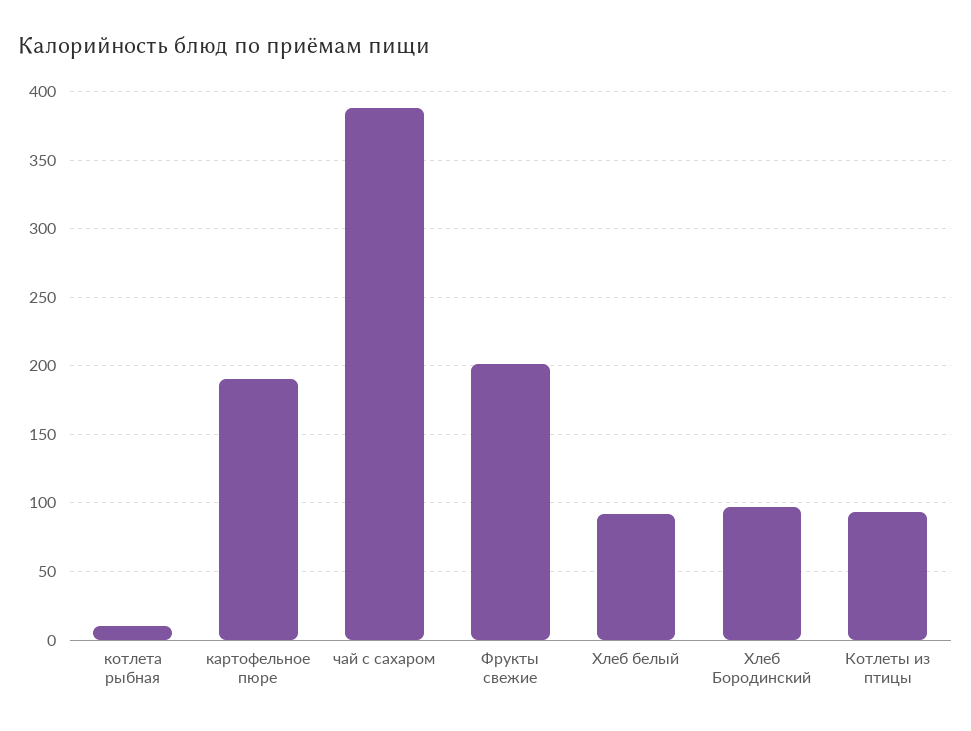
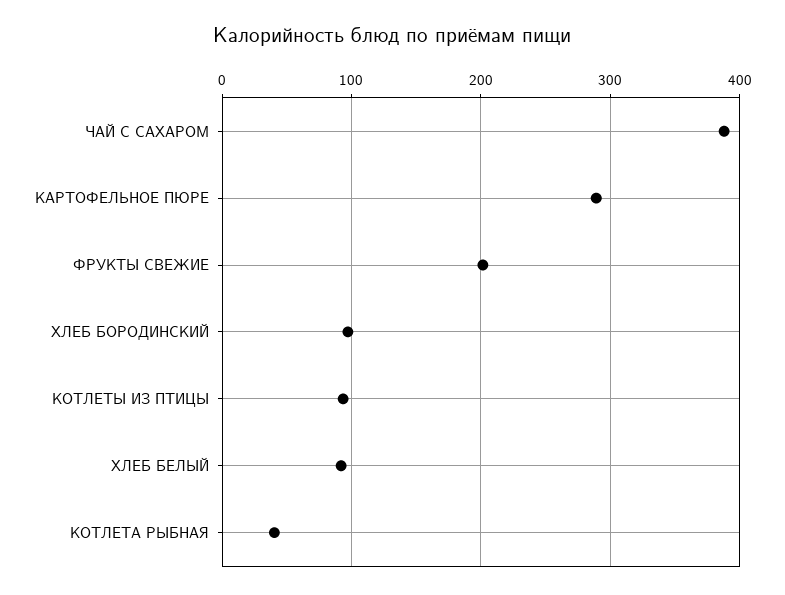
  {
-   "котлета рыбная": 10,
+   "котлета рыбная": 40,
-   "картофельное пюре": 190,
+   "картофельное пюре": 290,
    "чай с сахаром": 390,
    "Фрукты свежие": 200,
    "Хлеб белый": 90,
    "Хлеб Бородинский": 95,
    "Котлеты из птицы": 95
  }

